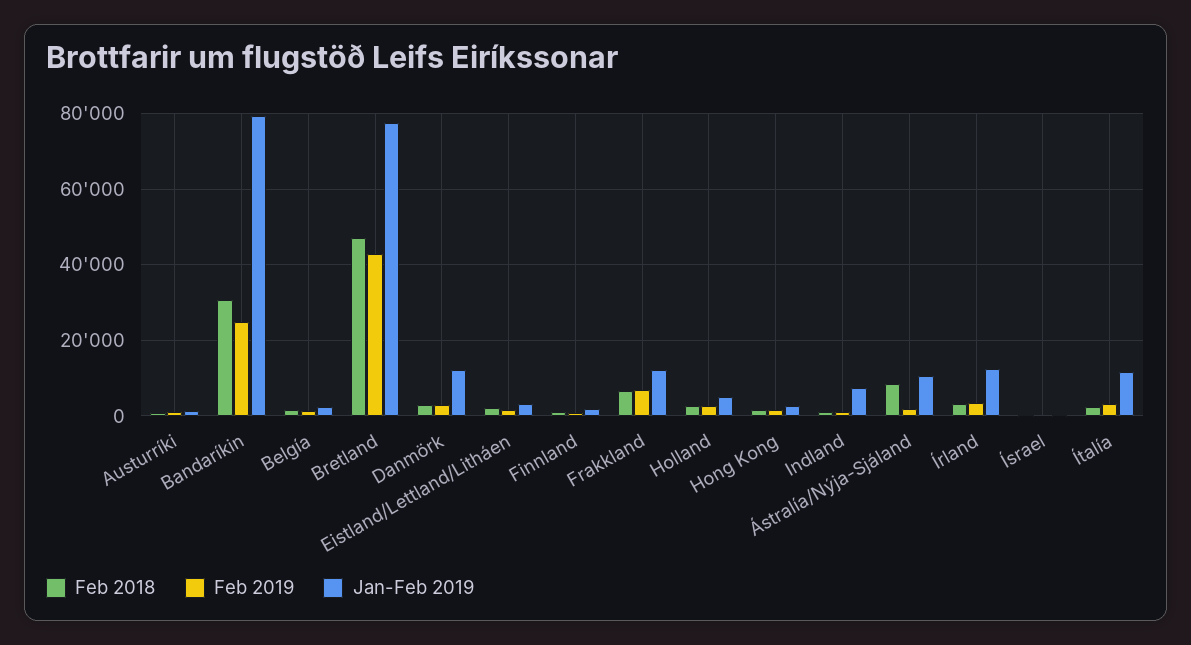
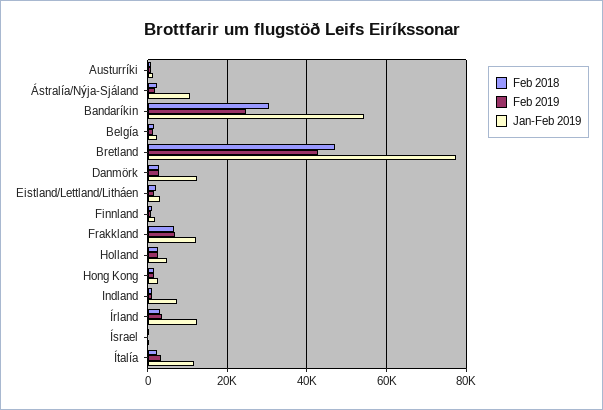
  {
    "Feb 2018": {
      "Austurríki": 0,
      "Bandaríkin": 30000,
      "Belgía": 2000,
      "Bretland": 46000,
      "Danmörk": 2000,
      "Eistland/Lettland/Litháen": 2000,
      "Finnland": 0,
      "Frakkland": 6000,
      "Holland": 2000,
      "Hong Kong": 2000,
      "Indland": 0,
-     "Ástralía/Nýja-Sjáland": 8000,
+     "Ástralía/Nýja-Sjáland": 2000,
      "Írland": 4000,
      "Ísrael": 0,
      "Ítalía": 2000
    },
    "Feb 2019": {
      "Austurríki": 0,
      "Bandaríkin": 24000,
      "Belgía": 2000,
      "Bretland": 42000,
      "Danmörk": 2000,
      "Eistland/Lettland/Litháen": 2000,
      "Finnland": 0,
      "Frakkland": 6000,
      "Holland": 2000,
      "Hong Kong": 2000,
      "Indland": 2000,
      "Ástralía/Nýja-Sjáland": 2000,
      "Írland": 4000,
      "Ísrael": 0,
      "Ítalía": 4000
    },
    "Jan-Feb 2019": {
      "Austurríki": 2000,
-     "Bandaríkin": 80000,
+     "Bandaríkin": 54000,
      "Belgía": 2000,
      "Bretland": 78000,
      "Danmörk": 12000,
      "Eistland/Lettland/Litháen": 4000,
      "Finnland": 2000,
      "Frakkland": 12000,
      "Holland": 4000,
      "Hong Kong": 2000,
      "Indland": 8000,
      "Ástralía/Nýja-Sjáland": 10000,
      "Írland": 12000,
      "Ísrael": 0,
      "Ítalía": 12000
    }
  }

